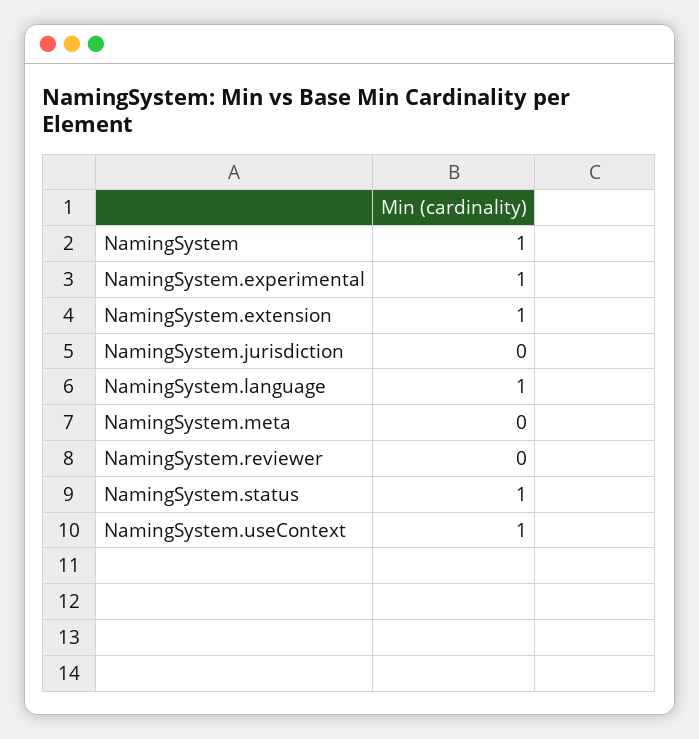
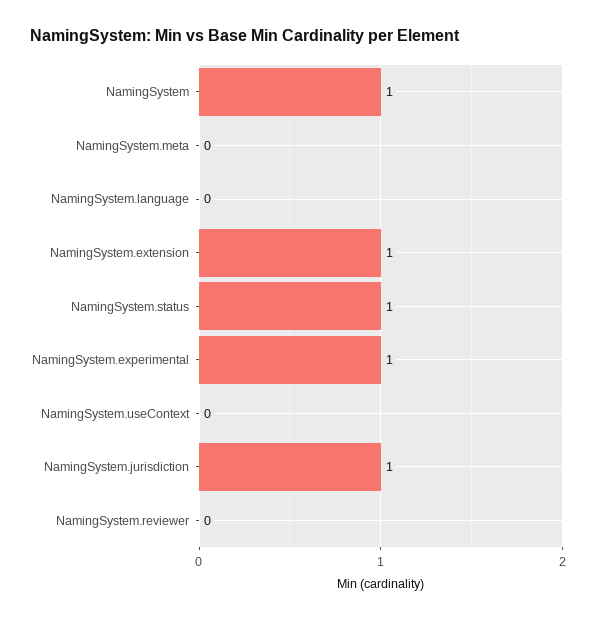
  {
    "NamingSystem": 1,
    "NamingSystem.experimental": 1,
    "NamingSystem.extension": 1,
-   "NamingSystem.jurisdiction": 0,
+   "NamingSystem.jurisdiction": 1,
-   "NamingSystem.language": 1,
+   "NamingSystem.language": 0,
    "NamingSystem.meta": 0,
    "NamingSystem.reviewer": 0,
    "NamingSystem.status": 1,
-   "NamingSystem.useContext": 1
+   "NamingSystem.useContext": 0
  }

